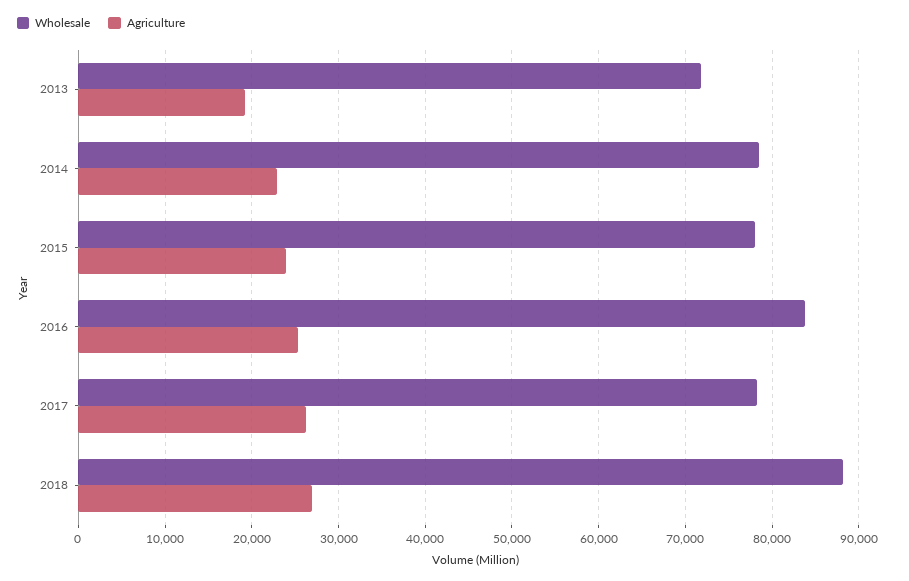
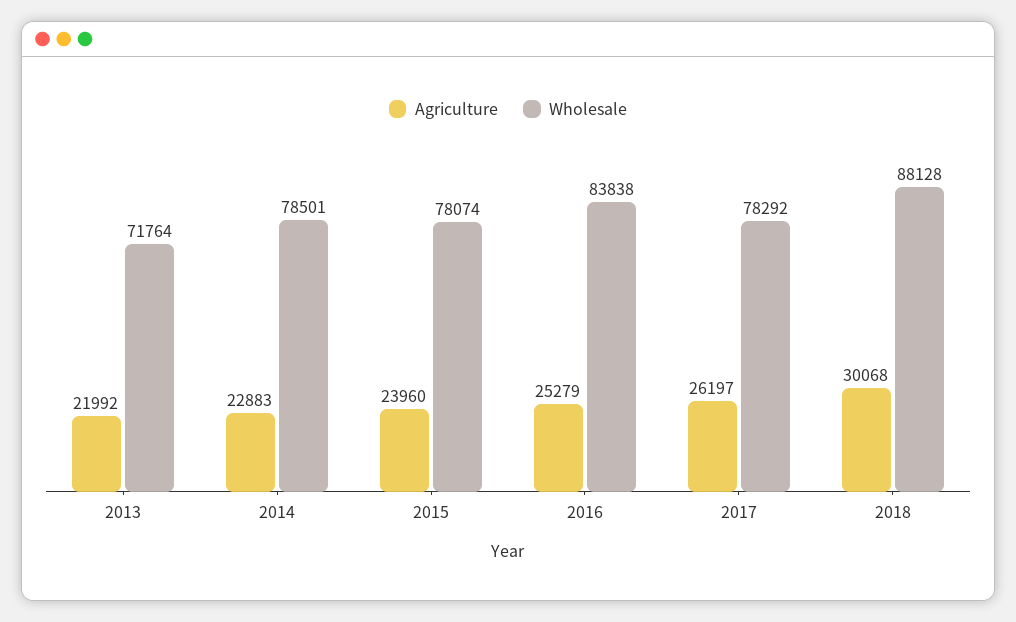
  {
    "Wholesale": {
      "2013": 71764,
      "2014": 78501,
      "2015": 78074,
      "2016": 83838,
      "2017": 78292,
      "2018": 88128
    },
    "Agriculture": {
-     "2013": 19000,
+     "2013": 21992,
      "2014": 22883,
      "2015": 23960,
      "2016": 25279,
      "2017": 26197,
-     "2018": 27000
+     "2018": 30068
    }
  }

